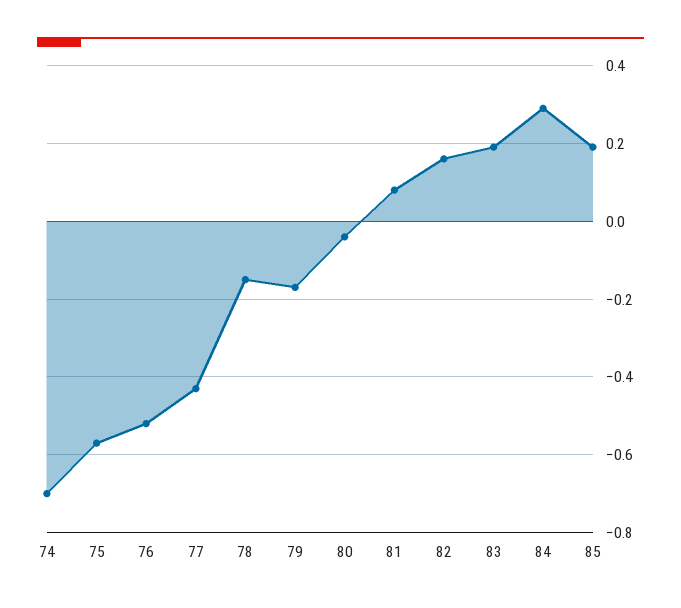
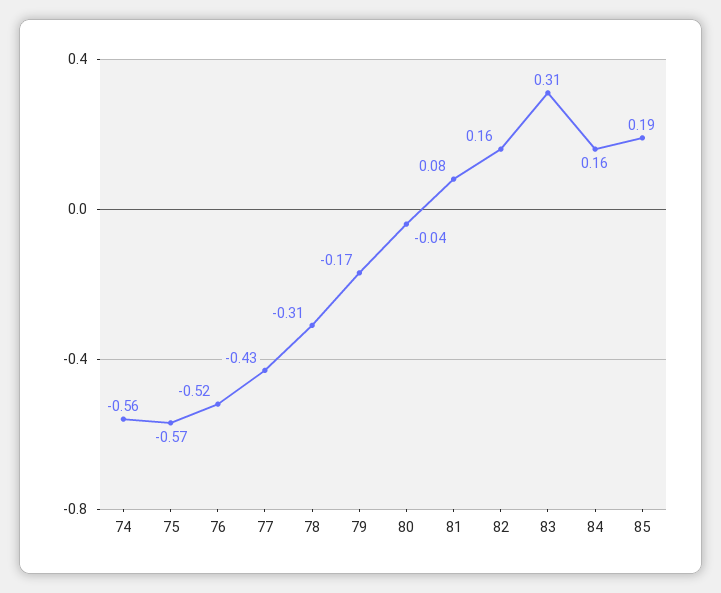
  {
-   "74": -0.7,
+   "74": -0.56,
    "75": -0.57,
    "76": -0.52,
    "77": -0.43,
-   "78": -0.15,
+   "78": -0.31,
    "79": -0.17,
    "80": -0.04,
    "81": 0.08,
    "82": 0.16,
-   "83": 0.2,
+   "83": 0.31,
-   "84": 0.3,
+   "84": 0.16,
    "85": 0.19
  }

